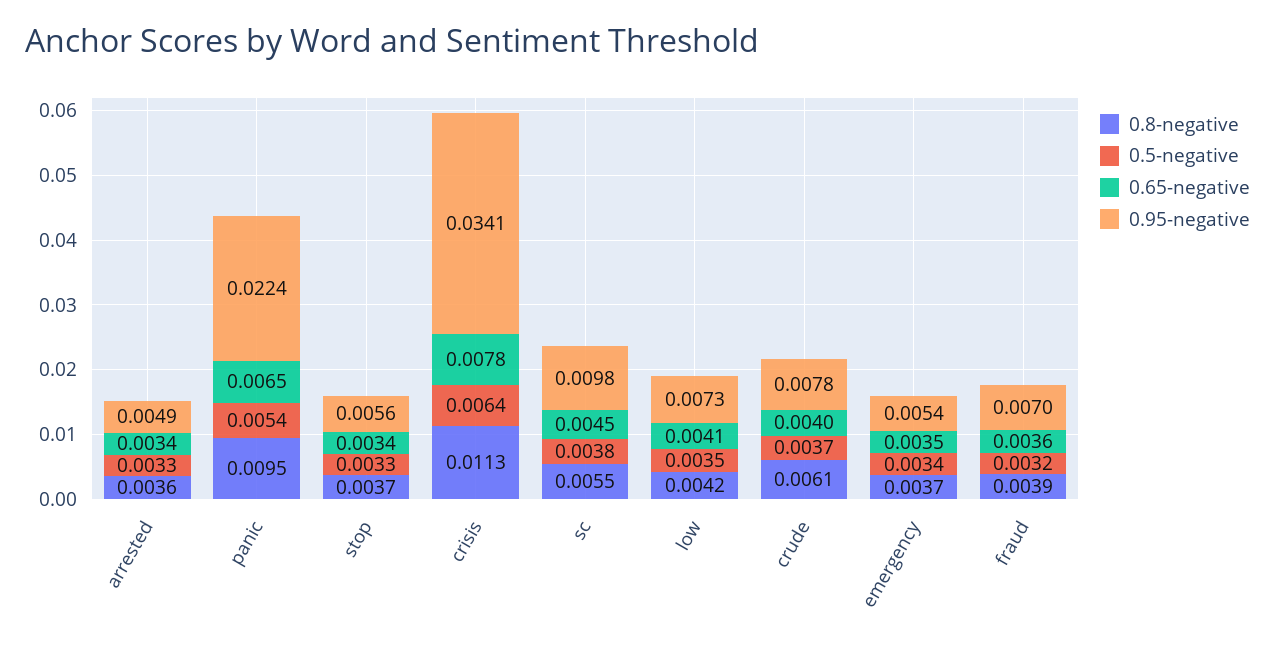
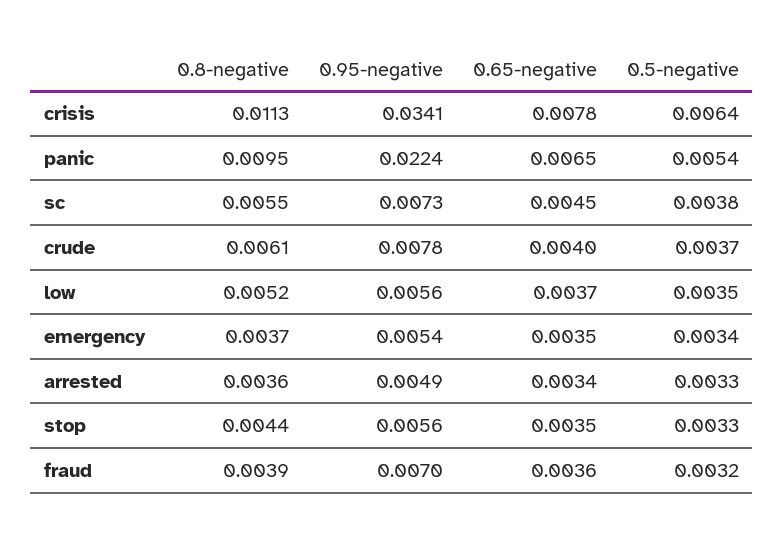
  {
    "0.8-negative": {
      "arrested": 0.0036,
      "panic": 0.0095,
-     "stop": 0.0037,
+     "stop": 0.0044,
      "crisis": 0.0113,
      "sc": 0.0055,
-     "low": 0.0042,
+     "low": 0.0052,
      "crude": 0.0061,
      "emergency": 0.0037,
      "fraud": 0.0039
    },
    "0.5-negative": {
      "arrested": 0.0033,
      "panic": 0.0054,
      "stop": 0.0033,
      "crisis": 0.0064,
      "sc": 0.0038,
      "low": 0.0035,
      "crude": 0.0037,
      "emergency": 0.0034,
      "fraud": 0.0032
    },
    "0.65-negative": {
      "arrested": 0.0034,
      "panic": 0.0065,
-     "stop": 0.0034,
+     "stop": 0.0035,
      "crisis": 0.0078,
      "sc": 0.0045,
-     "low": 0.0041,
+     "low": 0.0037,
      "crude": 0.004,
      "emergency": 0.0035,
      "fraud": 0.0036
    },
    "0.95-negative": {
      "arrested": 0.0049,
      "panic": 0.0224,
      "stop": 0.0056,
      "crisis": 0.0341,
-     "sc": 0.0098,
+     "sc": 0.0073,
-     "low": 0.0073,
+     "low": 0.0056,
      "crude": 0.0078,
      "emergency": 0.0054,
      "fraud": 0.007
    }
  }

